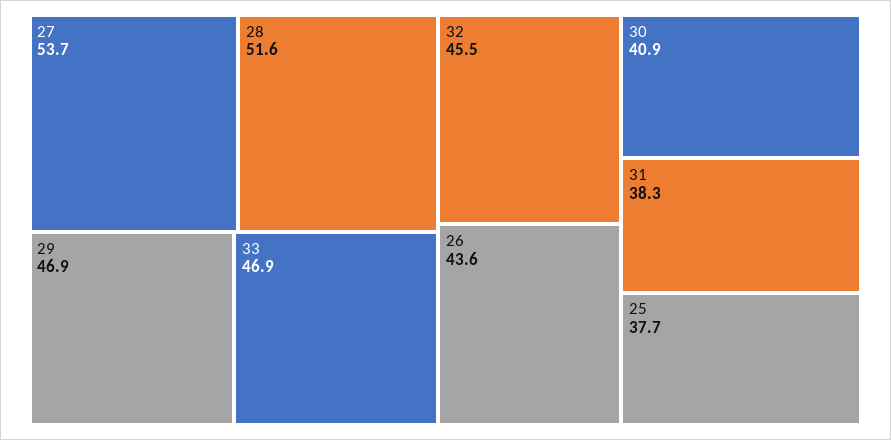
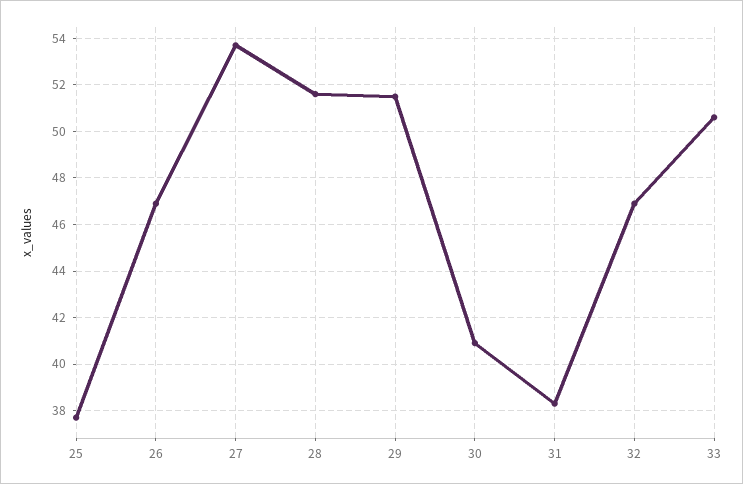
  {
    "27": 53.7,
    "28": 51.6,
-   "29": 46.9,
+   "29": 51.5,
-   "33": 46.9,
+   "33": 50.5,
-   "32": 45.5,
+   "32": 47,
-   "26": 43.6,
+   "26": 47,
    "30": 40.9,
    "31": 38.3,
    "25": 37.7
  }

